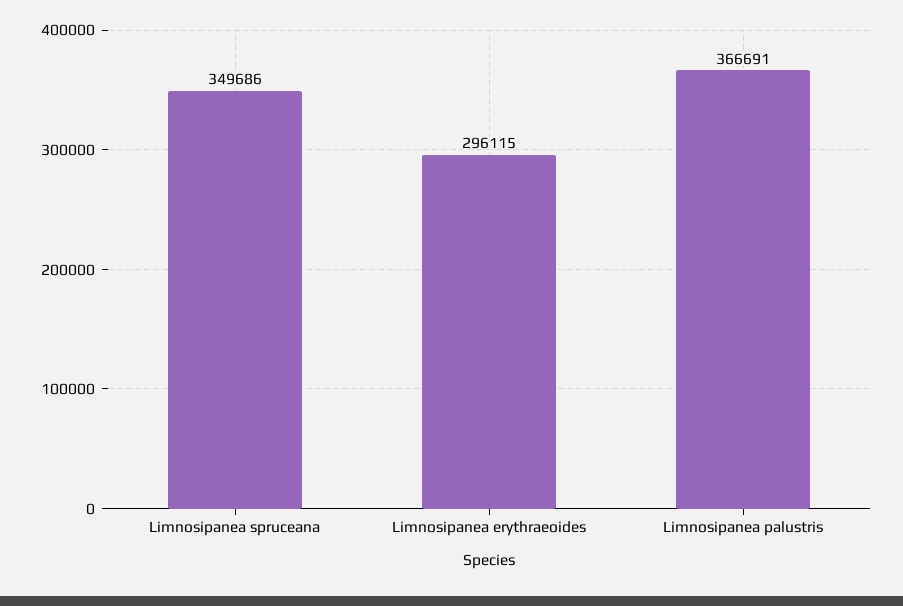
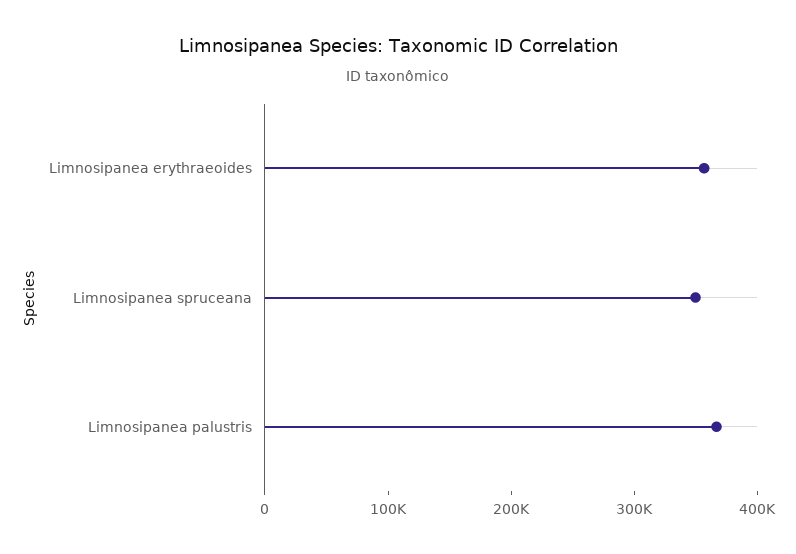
  {
    "Limnosipanea spruceana": 349686,
-   "Limnosipanea erythraeoides": 296115,
+   "Limnosipanea erythraeoides": 360000,
    "Limnosipanea palustris": 366691
  }

